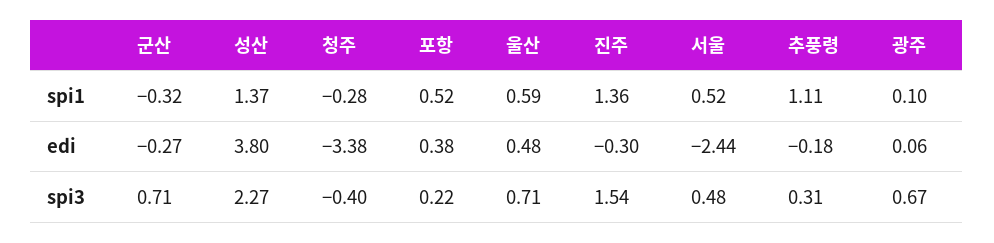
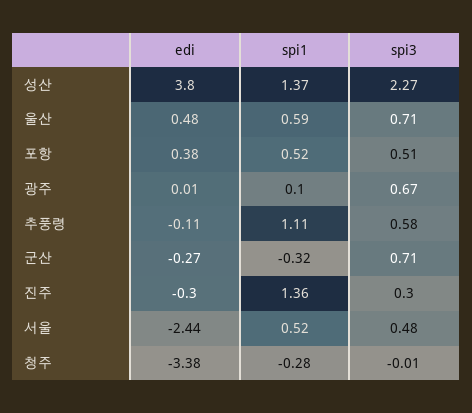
  {
    "군산": {
      "spi1": -0.32,
      "edi": -0.27,
      "spi3": 0.71
    },
    "성산": {
      "spi1": 1.37,
      "edi": 3.8,
      "spi3": 2.27
    },
    "청주": {
      "spi1": -0.28,
      "edi": -3.38,
-     "spi3": -0.4
+     "spi3": -0.01
    },
    "포항": {
      "spi1": 0.52,
      "edi": 0.38,
-     "spi3": 0.22
+     "spi3": 0.51
    },
    "울산": {
      "spi1": 0.59,
      "edi": 0.48,
      "spi3": 0.71
    },
    "진주": {
      "spi1": 1.36,
      "edi": -0.3,
-     "spi3": 1.54
+     "spi3": 0.3
    },
    "서울": {
      "spi1": 0.52,
      "edi": -2.44,
      "spi3": 0.48
    },
    "추풍령": {
      "spi1": 1.11,
-     "edi": -0.18,
+     "edi": -0.11,
-     "spi3": 0.31
+     "spi3": 0.58
    },
    "광주": {
      "spi1": 0.1,
-     "edi": 0.06,
+     "edi": 0.01,
      "spi3": 0.67
    }
  }

